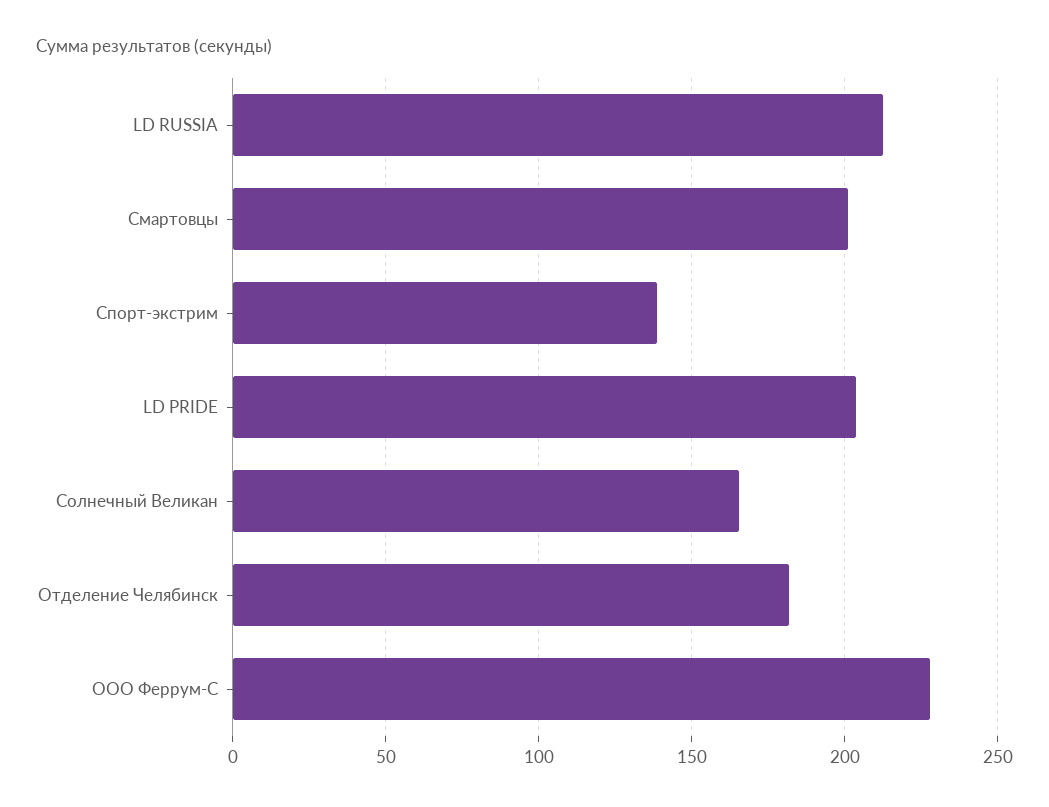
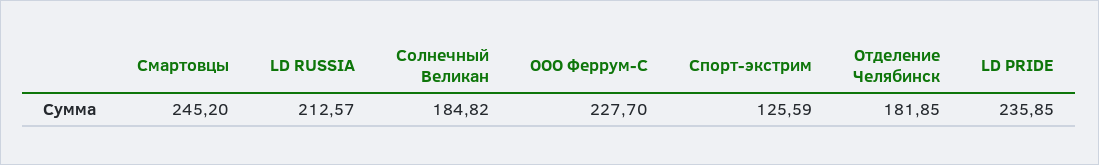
  {
    "LD RUSSIA": 212.57,
-   "Смартовцы": 200,
+   "Смартовцы": 245.2,
-   "Спорт-экстрим": 140,
+   "Спорт-экстрим": 125.59,
-   "LD PRIDE": 205,
+   "LD PRIDE": 235.85,
-   "Солнечный Великан": 165,
+   "Солнечный Великан": 184.82,
    "Отделение Челябинск": 181.85,
    "ООО Феррум-С": 227.7
  }

